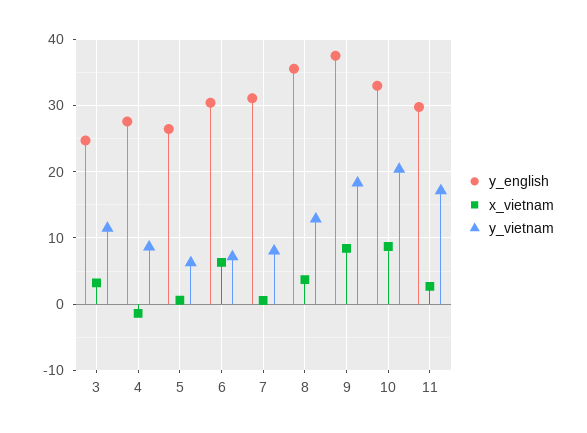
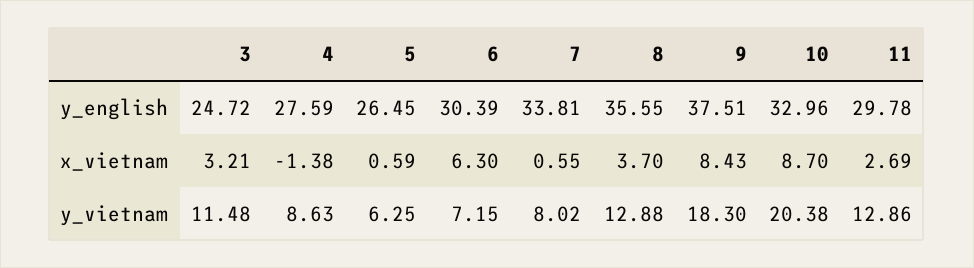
  {
    "y_english": {
      "3": 24.72,
      "4": 27.59,
      "5": 26.45,
      "6": 30.39,
-     "7": 31,
+     "7": 33.81,
      "8": 35.55,
      "9": 37.51,
      "10": 32.96,
      "11": 29.78
    },
    "x_vietnam": {
      "3": 3.21,
      "4": -1.38,
      "5": 0.59,
      "6": 6.3,
      "7": 0.55,
      "8": 3.7,
      "9": 8.43,
      "10": 8.7,
      "11": 2.69
    },
    "y_vietnam": {
      "3": 11.48,
      "4": 8.63,
      "5": 6.25,
      "6": 7.15,
      "7": 8.02,
      "8": 12.88,
      "9": 18.3,
      "10": 20.38,
-     "11": 17
+     "11": 12.86
    }
  }

